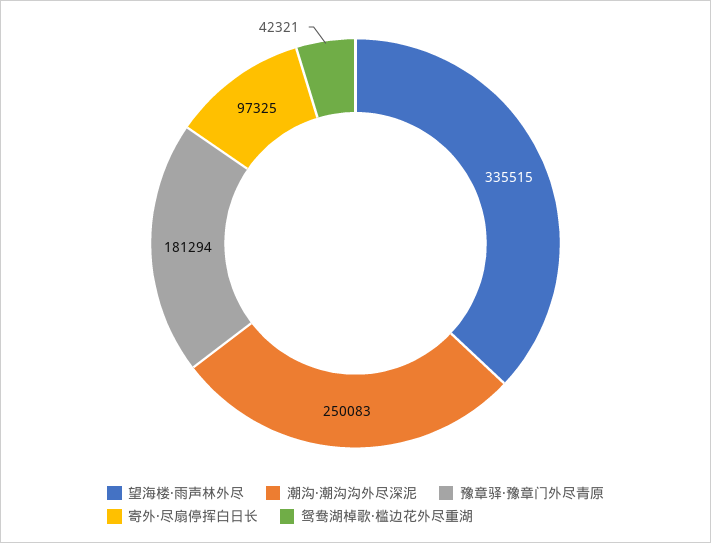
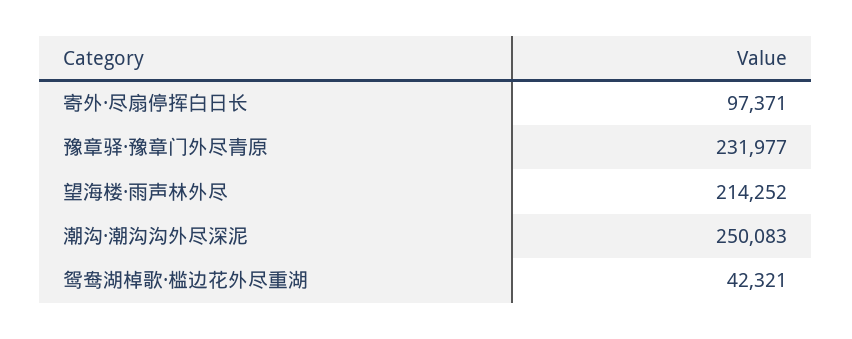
  {
-   "望海楼·雨声林外尽": 335515,
+   "望海楼·雨声林外尽": 214252,
    "潮沟·潮沟沟外尽深泥": 250083,
-   "豫章驿·豫章门外尽青原": 181294,
+   "豫章驿·豫章门外尽青原": 231977,
-   "寄外·尽扇停挥白日长": 97325,
+   "寄外·尽扇停挥白日长": 97371,
    "鸳鸯湖棹歌·槛边花外尽重湖": 42321
  }

